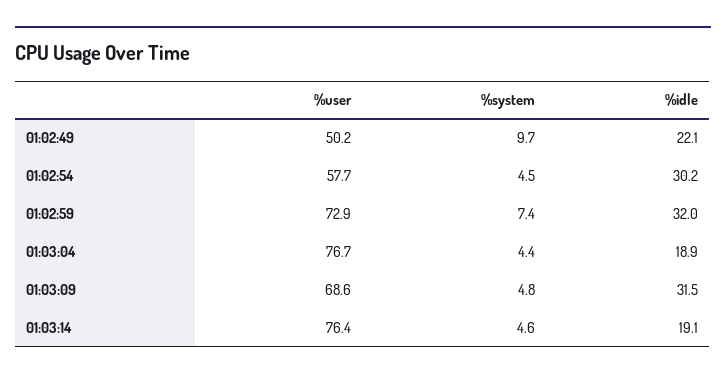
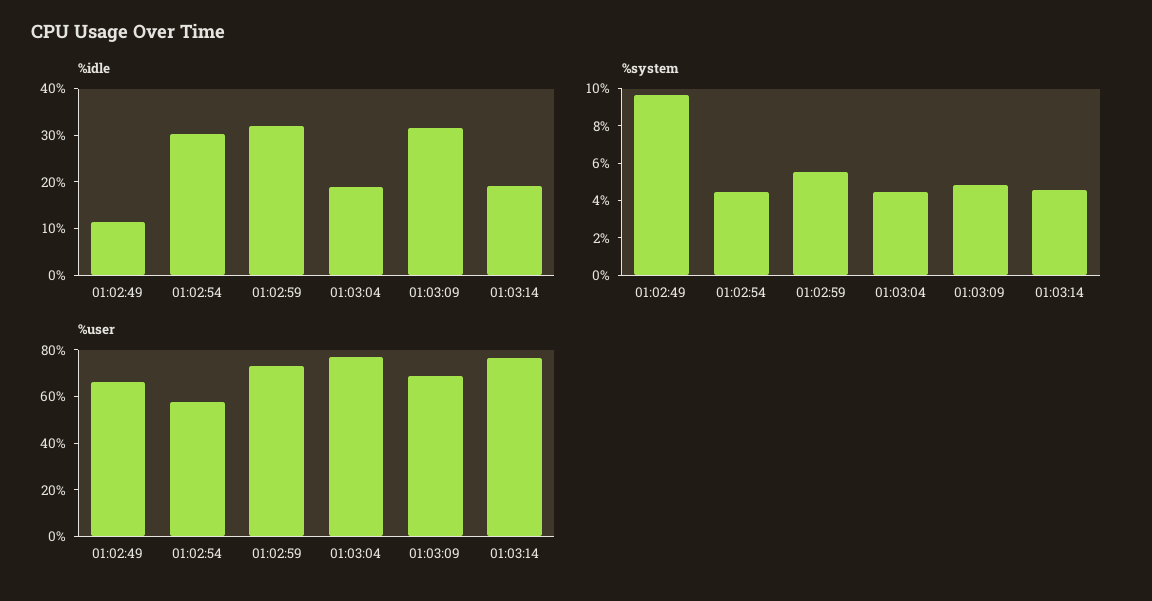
  {
    "%user": {
-     "01:02:49": 50.2,
+     "01:02:49": 65,
      "01:02:54": 57.7,
      "01:02:59": 72.9,
      "01:03:04": 76.7,
      "01:03:09": 68.6,
      "01:03:14": 76.4
    },
    "%system": {
      "01:02:49": 9.7,
      "01:02:54": 4.5,
-     "01:02:59": 7.4,
+     "01:02:59": 5.5,
      "01:03:04": 4.4,
      "01:03:09": 4.8,
      "01:03:14": 4.6
    },
    "%idle": {
-     "01:02:49": 22.1,
+     "01:02:49": 12,
      "01:02:54": 30.2,
      "01:02:59": 32,
      "01:03:04": 18.9,
      "01:03:09": 31.5,
      "01:03:14": 19.1
    }
  }

